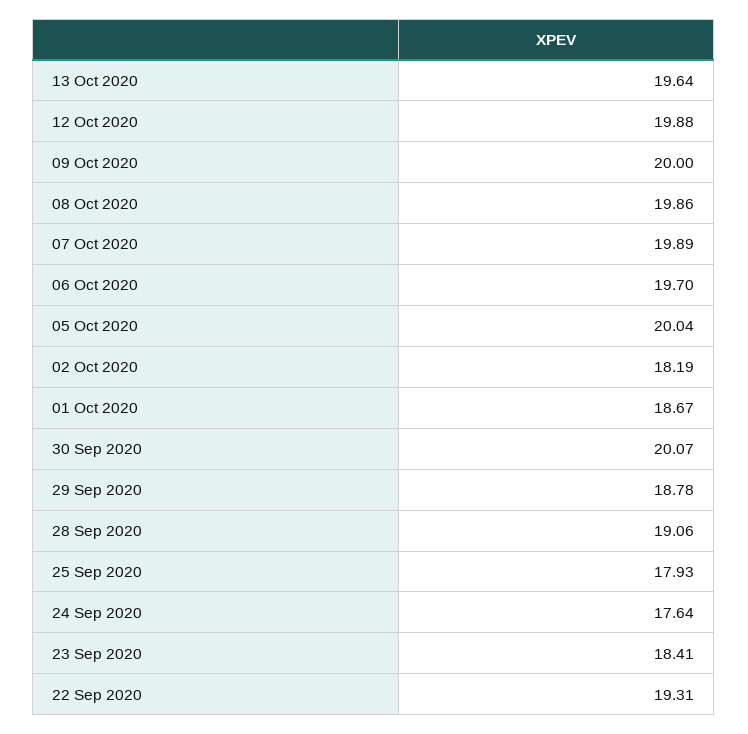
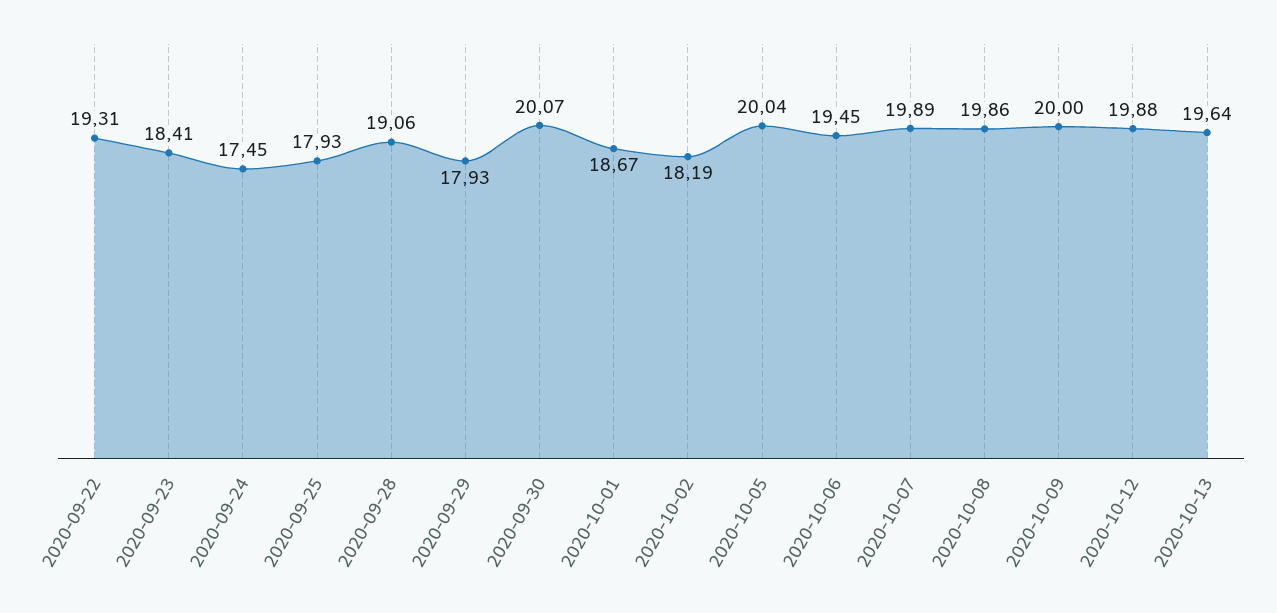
  {
    "13 Oct 2020": 19.64,
    "12 Oct 2020": 19.88,
    "09 Oct 2020": 20,
    "08 Oct 2020": 19.86,
    "07 Oct 2020": 19.89,
-   "06 Oct 2020": 19.7,
+   "06 Oct 2020": 19.45,
    "05 Oct 2020": 20.04,
    "02 Oct 2020": 18.19,
    "01 Oct 2020": 18.67,
    "30 Sep 2020": 20.07,
-   "29 Sep 2020": 18.78,
+   "29 Sep 2020": 17.93,
    "28 Sep 2020": 19.06,
    "25 Sep 2020": 17.93,
-   "24 Sep 2020": 17.64,
+   "24 Sep 2020": 17.45,
    "23 Sep 2020": 18.41,
    "22 Sep 2020": 19.31
  }

